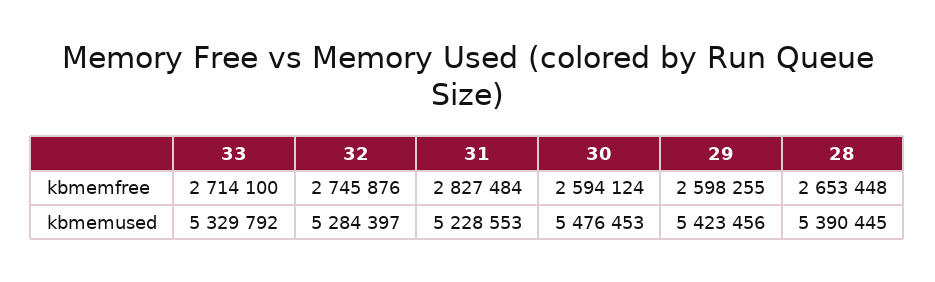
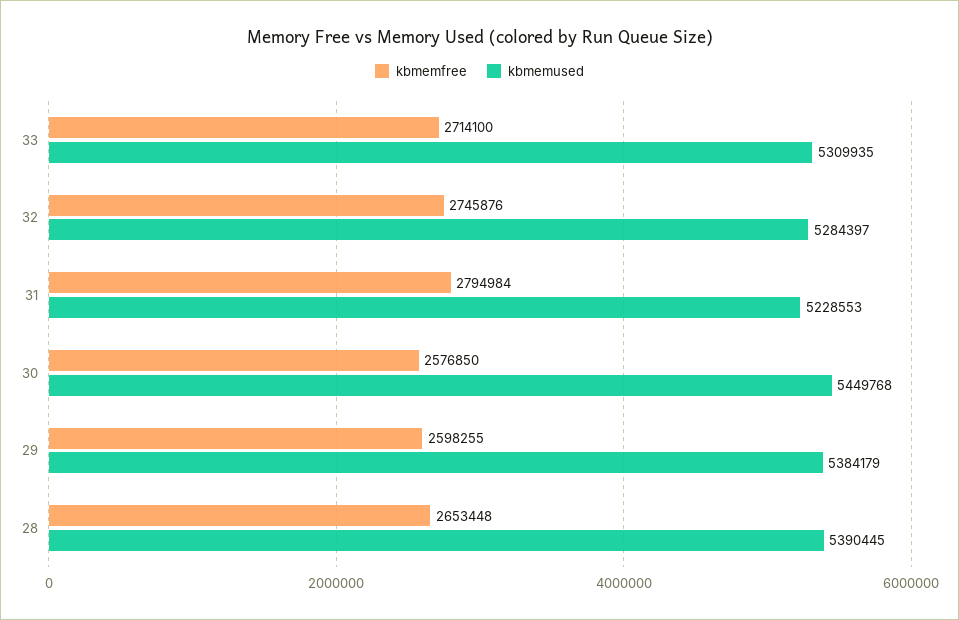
  {
    "kbmemfree": {
      "33": 2714100,
      "32": 2745876,
-     "31": 2827484,
+     "31": 2794984,
-     "30": 2594124,
+     "30": 2576850,
      "29": 2598255,
      "28": 2653448
    },
    "kbmemused": {
-     "33": 5329792,
+     "33": 5309935,
      "32": 5284397,
      "31": 5228553,
-     "30": 5476453,
+     "30": 5449768,
-     "29": 5423456,
+     "29": 5384179,
      "28": 5390445
    }
  }

